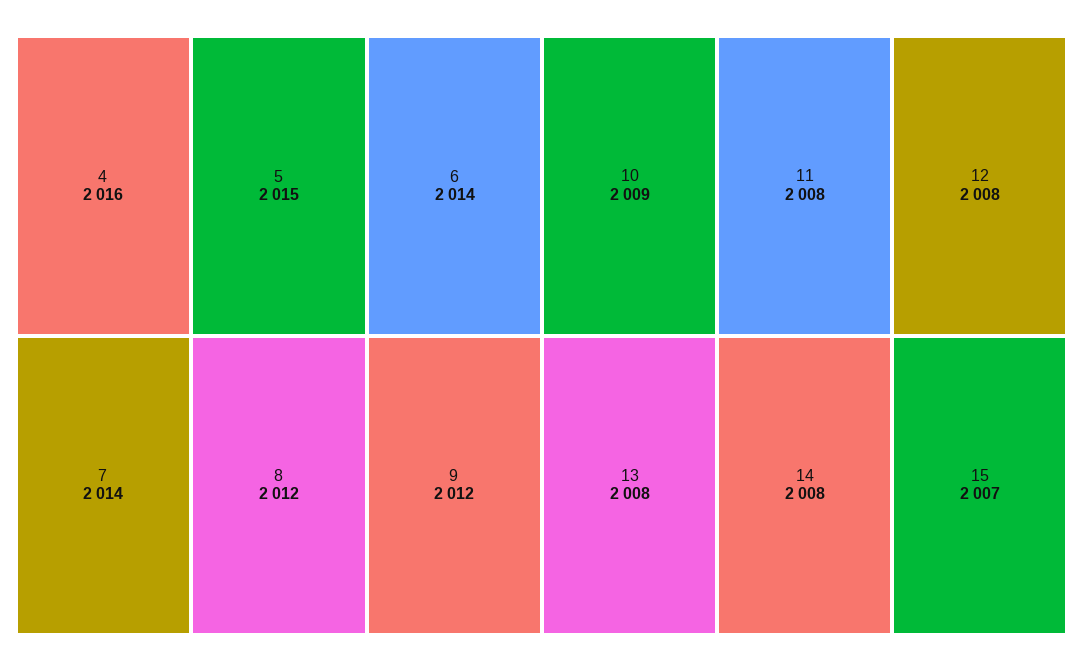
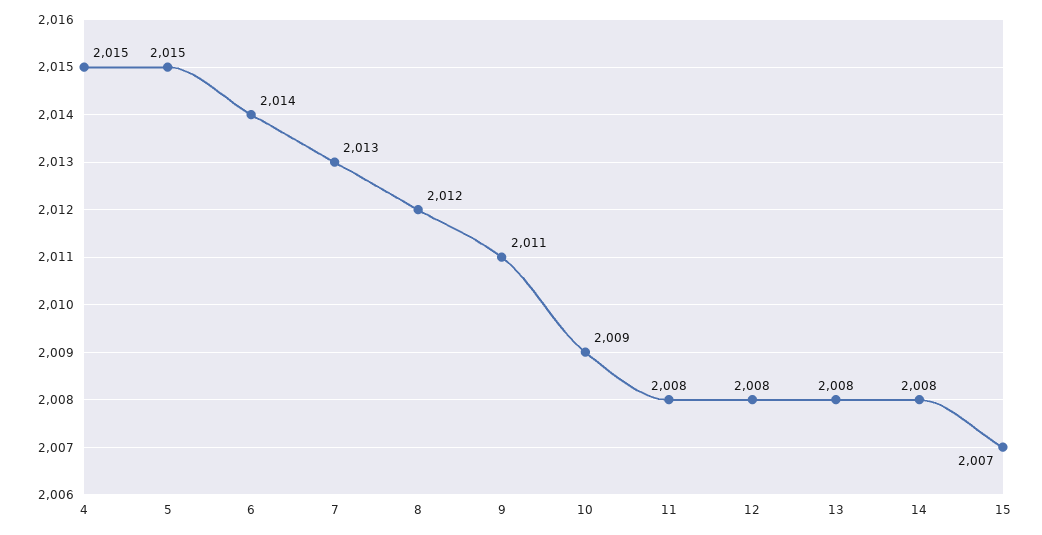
  {
-   "4": 2016,
+   "4": 2015,
    "5": 2015,
    "6": 2014,
-   "7": 2014,
+   "7": 2013,
    "8": 2012,
-   "9": 2012,
+   "9": 2011,
    "10": 2009,
    "11": 2008,
    "12": 2008,
    "13": 2008,
    "14": 2008,
    "15": 2007
  }

